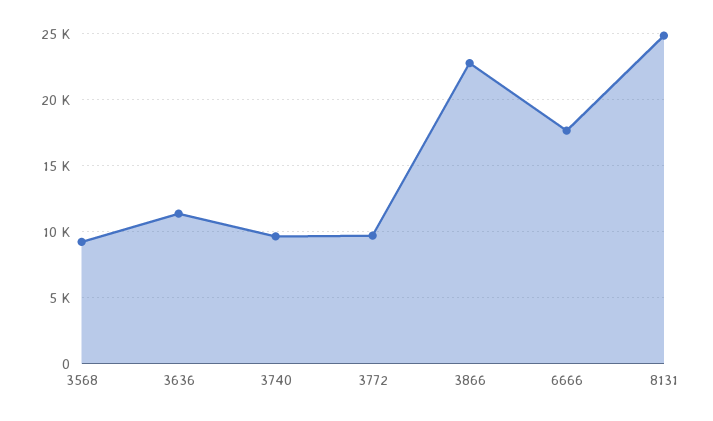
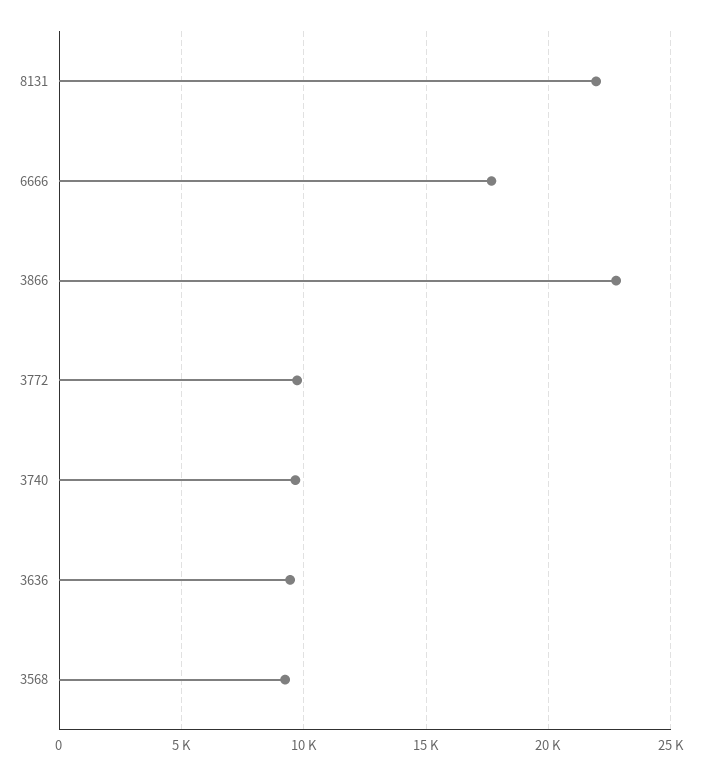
  {
    "3568": 9000,
-   "3636": 11500,
+   "3636": 9500,
    "3740": 9500,
    "3772": 9500,
    "3866": 23000,
    "6666": 17500,
-   "8131": 25000
+   "8131": 22000
  }

